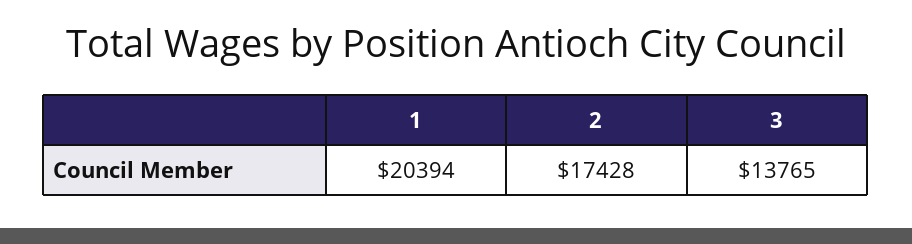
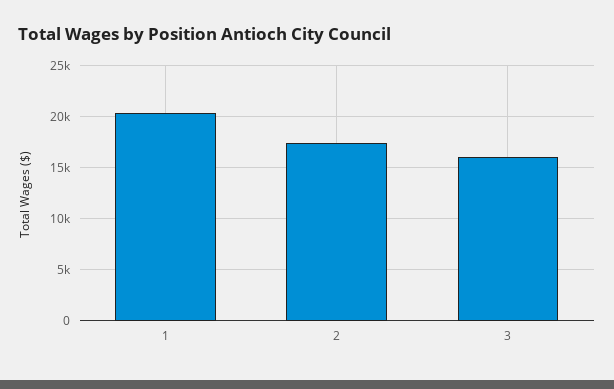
  {
    "1": 20394,
    "2": 17428,
-   "3": 13765
+   "3": 16000
  }

